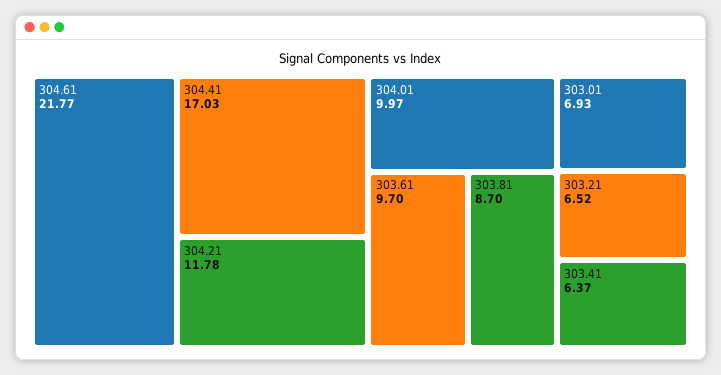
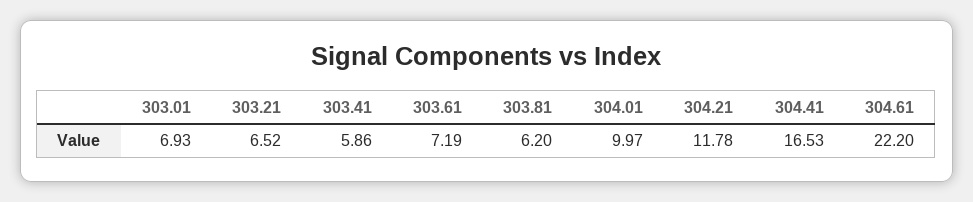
  {
-   "304.61": 21.77,
+   "304.61": 22.2,
-   "304.41": 17.03,
+   "304.41": 16.53,
    "304.21": 11.78,
    "304.01": 9.97,
-   "303.61": 9.7,
+   "303.61": 7.19,
-   "303.81": 8.7,
+   "303.81": 6.2,
    "303.01": 6.93,
    "303.21": 6.52,
-   "303.41": 6.37
+   "303.41": 5.86
  }

